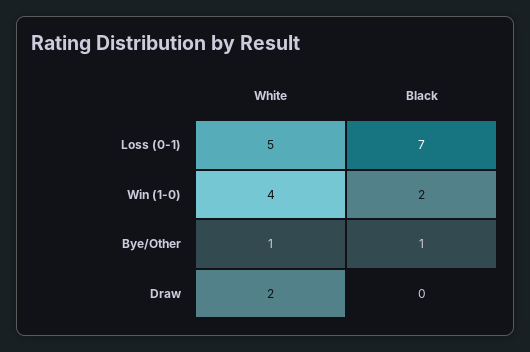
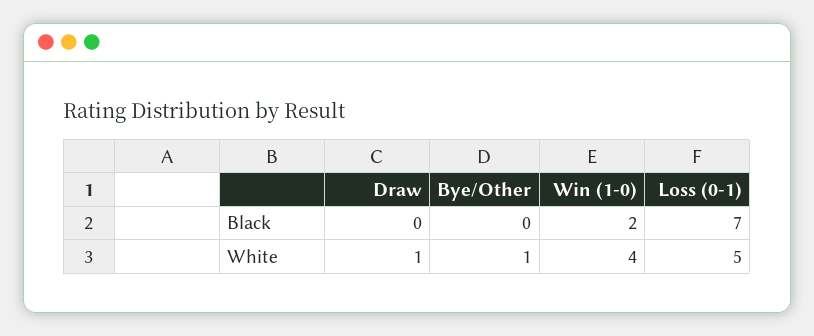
  {
    "White": {
      "Loss (0-1)": 5,
      "Win (1-0)": 4,
      "Bye/Other": 1,
-     "Draw": 2
+     "Draw": 1
    },
    "Black": {
      "Loss (0-1)": 7,
      "Win (1-0)": 2,
-     "Bye/Other": 1,
+     "Bye/Other": 0,
      "Draw": 0
    }
  }

